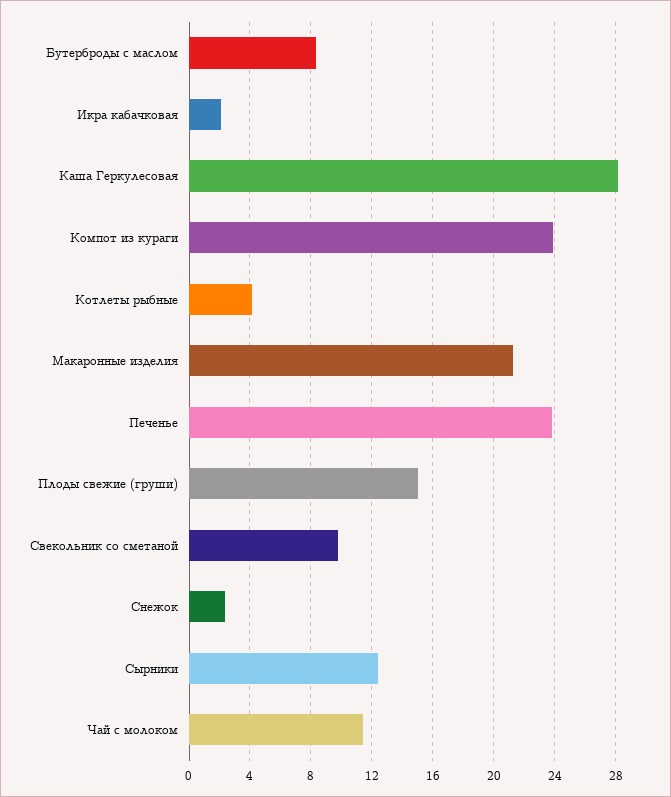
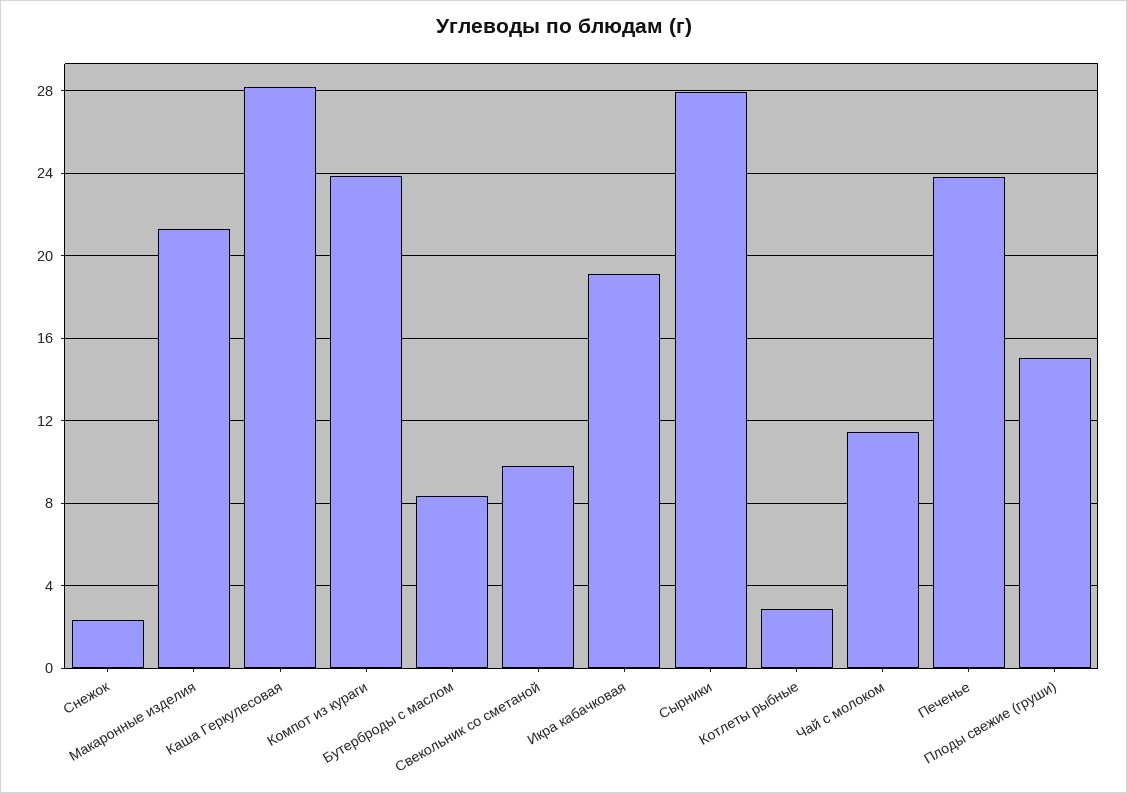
  {
    "Бутерброды с маслом": 8.5,
-   "Икра кабачковая": 2,
+   "Икра кабачковая": 19,
    "Каша Геркулесовая": 28,
    "Компот из кураги": 24,
-   "Котлеты рыбные": 4,
+   "Котлеты рыбные": 3,
    "Макаронные изделия": 21.5,
    "Печенье": 24,
    "Плоды свежие (груши)": 15,
    "Свекольник со сметаной": 10,
    "Снежок": 2.5,
-   "Сырники": 12.5,
+   "Сырники": 28,
    "Чай с молоком": 11.5
  }

